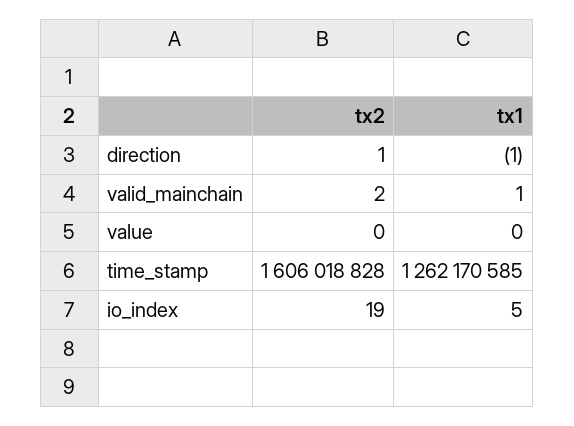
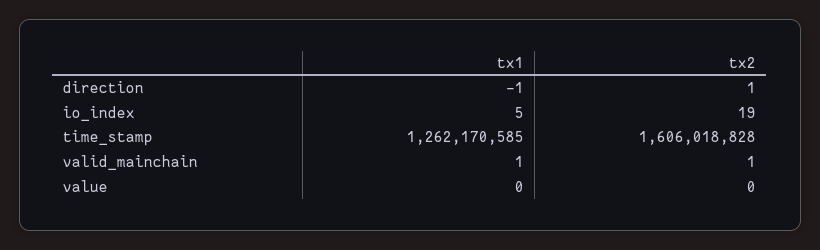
  {
    "tx2": {
      "direction": 1,
-     "valid_mainchain": 2,
+     "valid_mainchain": 1,
      "value": 0,
      "time_stamp": 1606018828,
      "io_index": 19
    },
    "tx1": {
      "direction": -1,
      "valid_mainchain": 1,
      "value": 0,
      "time_stamp": 1262170585,
      "io_index": 5
    }
  }

